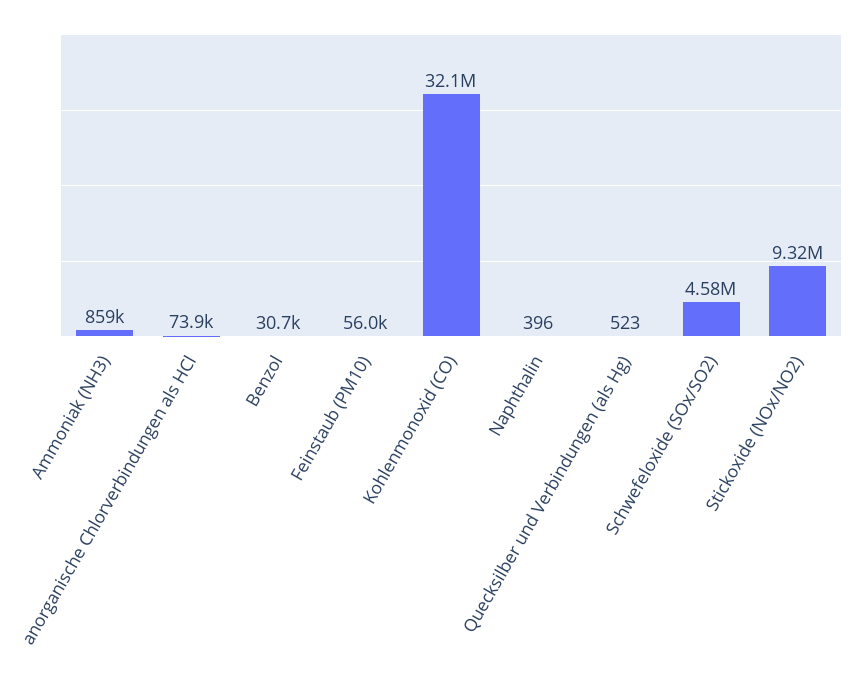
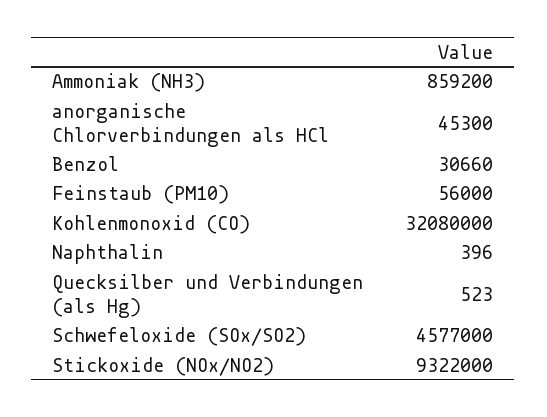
  {
    "Ammoniak (NH3)": 859200,
-   "anorganische Chlorverbindungen als HCl": 73900,
+   "anorganische Chlorverbindungen als HCl": 45300,
    "Benzol": 30660,
    "Feinstaub (PM10)": 56000,
    "Kohlenmonoxid (CO)": 32080000,
    "Naphthalin": 396,
    "Quecksilber und Verbindungen (als Hg)": 523,
    "Schwefeloxide (SOx/SO2)": 4577000,
    "Stickoxide (NOx/NO2)": 9322000
  }

